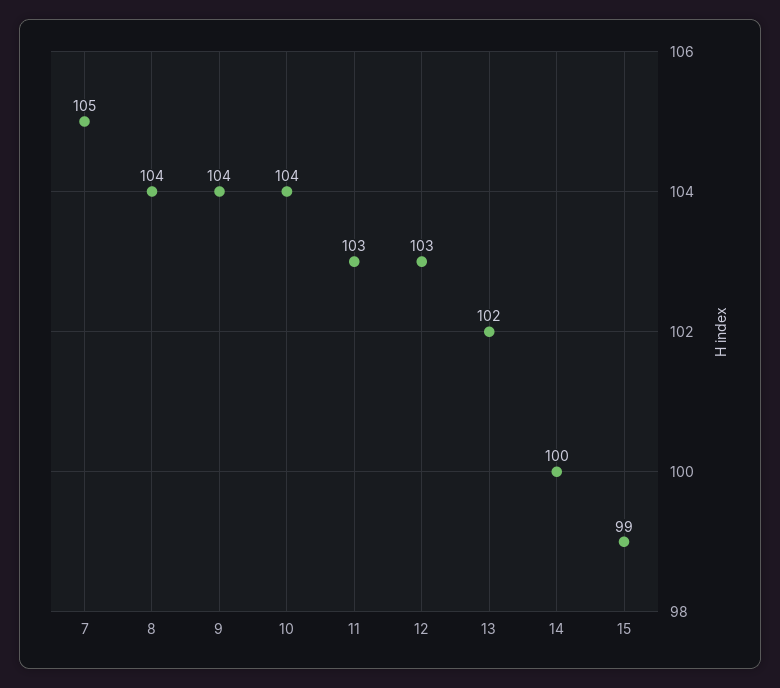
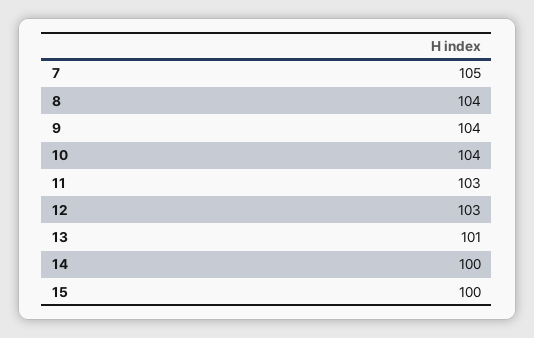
  {
    "7": 105,
    "8": 104,
    "9": 104,
    "10": 104,
    "11": 103,
    "12": 103,
-   "13": 102,
+   "13": 101,
    "14": 100,
-   "15": 99
+   "15": 100
  }

